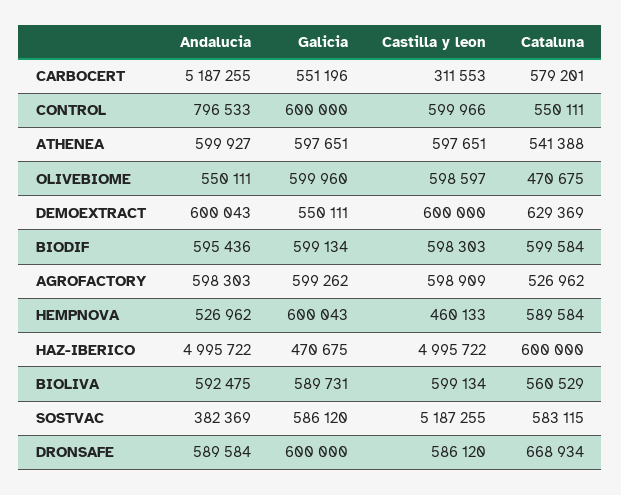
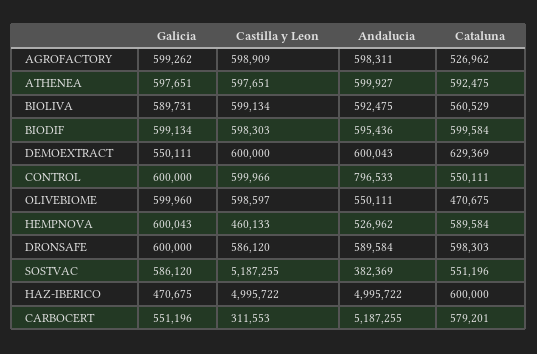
  {
    "Andalucia": {
      "CARBOCERT": 5187255,
      "CONTROL": 796533,
      "ATHENEA": 599927,
      "OLIVEBIOME": 550111,
      "DEMOEXTRACT": 600043,
      "BIODIF": 595436,
-     "AGROFACTORY": 598303,
+     "AGROFACTORY": 598311,
      "HEMPNOVA": 526962,
      "HAZ-IBERICO": 4995722,
      "BIOLIVA": 592475,
      "SOSTVAC": 382369,
      "DRONSAFE": 589584
    },
    "Galicia": {
      "CARBOCERT": 551196,
      "CONTROL": 600000,
      "ATHENEA": 597651,
      "OLIVEBIOME": 599960,
      "DEMOEXTRACT": 550111,
      "BIODIF": 599134,
      "AGROFACTORY": 599262,
      "HEMPNOVA": 600043,
      "HAZ-IBERICO": 470675,
      "BIOLIVA": 589731,
      "SOSTVAC": 586120,
      "DRONSAFE": 600000
    },
    "Castilla y leon": {
      "CARBOCERT": 311553,
      "CONTROL": 599966,
      "ATHENEA": 597651,
      "OLIVEBIOME": 598597,
      "DEMOEXTRACT": 600000,
      "BIODIF": 598303,
      "AGROFACTORY": 598909,
      "HEMPNOVA": 460133,
      "HAZ-IBERICO": 4995722,
      "BIOLIVA": 599134,
      "SOSTVAC": 5187255,
      "DRONSAFE": 586120
    },
    "Cataluna": {
      "CARBOCERT": 579201,
      "CONTROL": 550111,
-     "ATHENEA": 541388,
+     "ATHENEA": 592475,
      "OLIVEBIOME": 470675,
      "DEMOEXTRACT": 629369,
      "BIODIF": 599584,
      "AGROFACTORY": 526962,
      "HEMPNOVA": 589584,
      "HAZ-IBERICO": 600000,
      "BIOLIVA": 560529,
-     "SOSTVAC": 583115,
+     "SOSTVAC": 551196,
-     "DRONSAFE": 668934
+     "DRONSAFE": 598303
    }
  }

